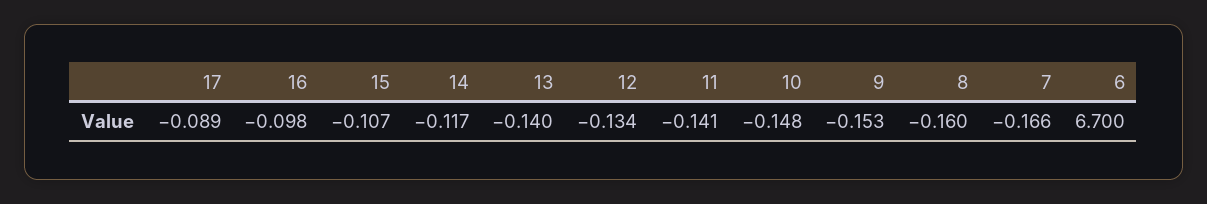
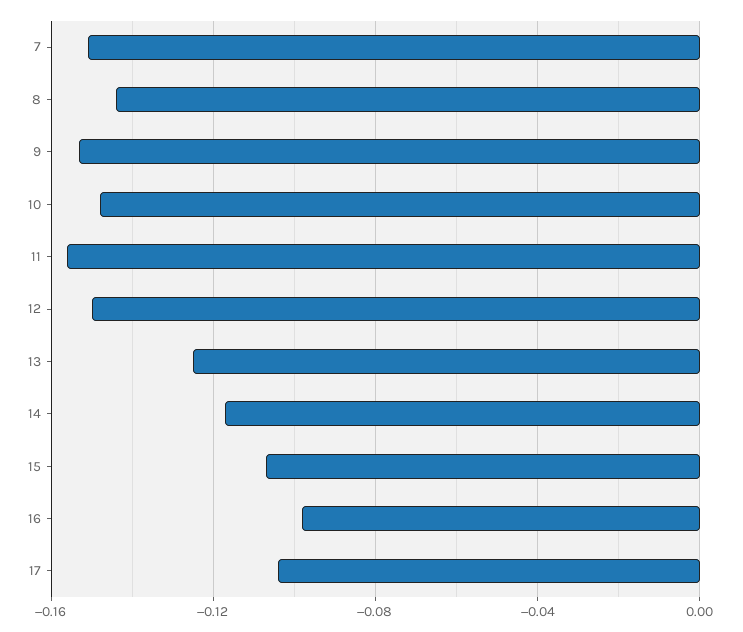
  {
-   "17": -0.089,
+   "17": -0.105,
    "16": -0.098,
    "15": -0.107,
    "14": -0.117,
-   "13": -0.14,
+   "13": -0.125,
-   "12": -0.134,
+   "12": -0.15,
-   "11": -0.141,
+   "11": -0.155,
    "10": -0.148,
    "9": -0.153,
-   "8": -0.16,
+   "8": -0.145,
-   "7": -0.166,
+   "7": -0.15
-   "6": 6.7
  }

